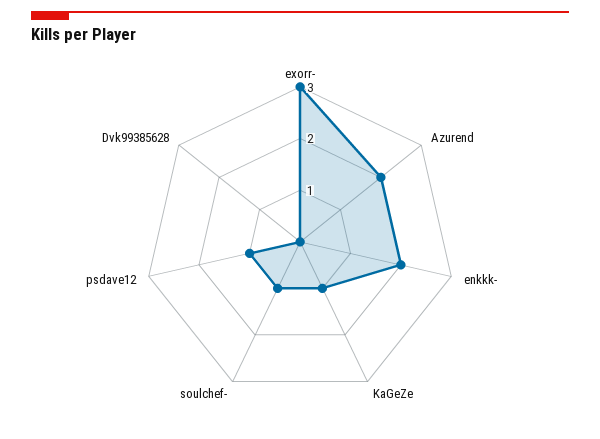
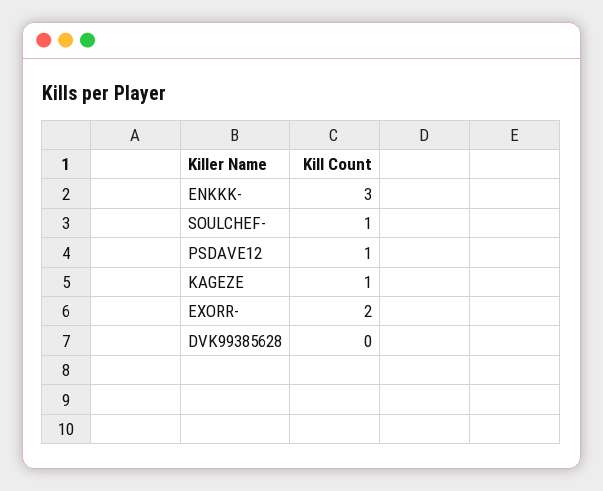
  {
-   "exorr-": 3,
+   "exorr-": 2,
-   "Azurend": 2,
-   "enkkk-": 2,
+   "enkkk-": 3,
    "KaGeZe": 1,
    "soulchef-": 1,
    "psdave12": 1,
    "Dvk99385628": 0
  }

